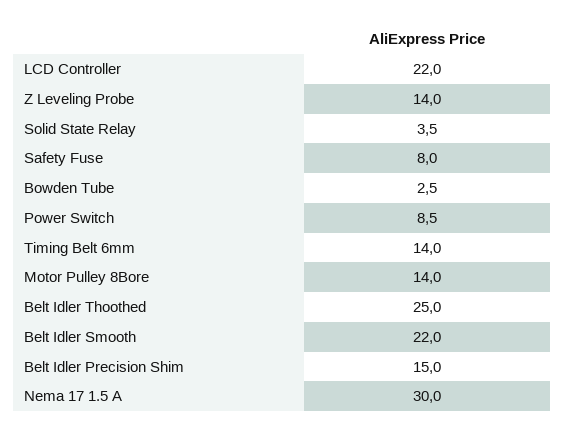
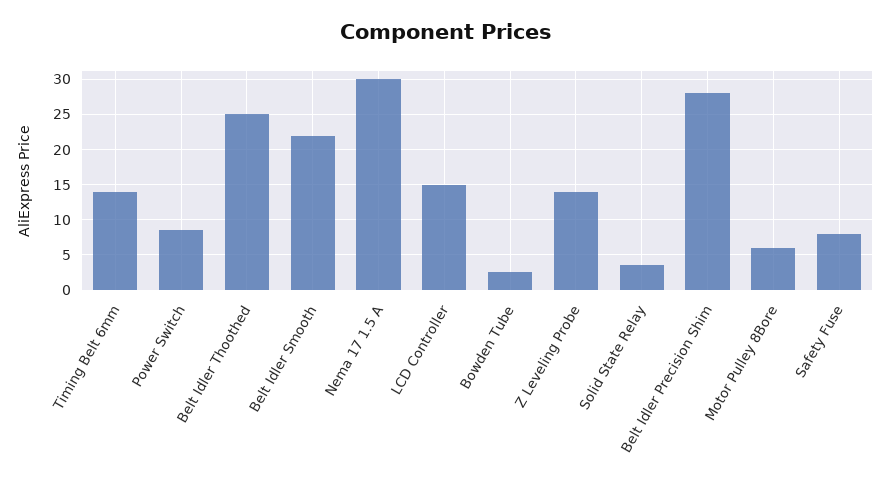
  {
-   "LCD Controller": 22,
+   "LCD Controller": 15,
    "Z Leveling Probe": 14,
    "Solid State Relay": 3.5,
    "Safety Fuse": 8,
    "Bowden Tube": 2.5,
    "Power Switch": 8.5,
    "Timing Belt 6mm": 14,
-   "Motor Pulley 8Bore": 14,
+   "Motor Pulley 8Bore": 6,
    "Belt Idler Thoothed": 25,
    "Belt Idler Smooth": 22,
-   "Belt Idler Precision Shim": 15,
+   "Belt Idler Precision Shim": 28,
    "Nema 17 1.5 A": 30
  }

